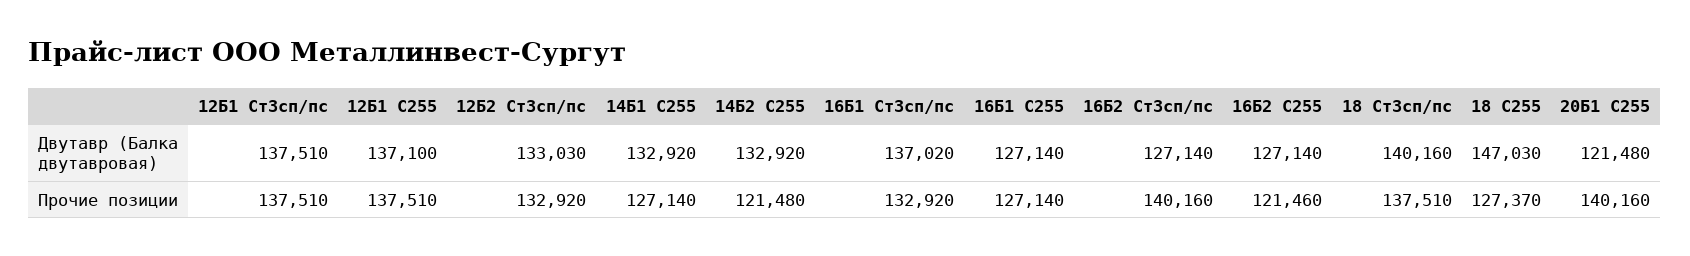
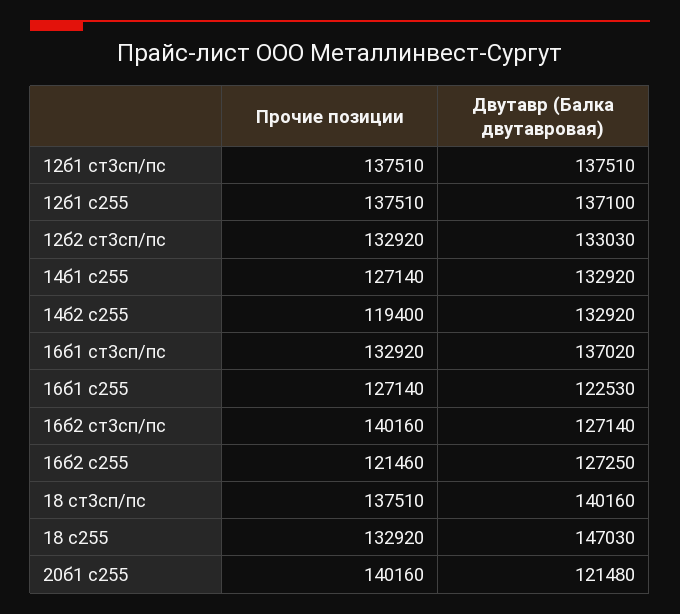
  {
    "12Б1 Ст3сп/пс": {
      "Двутавр (Балка двутавровая)": 137510,
      "Прочие позиции": 137510
    },
    "12Б1 С255": {
      "Двутавр (Балка двутавровая)": 137100,
      "Прочие позиции": 137510
    },
    "12Б2 Ст3сп/пс": {
      "Двутавр (Балка двутавровая)": 133030,
      "Прочие позиции": 132920
    },
    "14Б1 С255": {
      "Двутавр (Балка двутавровая)": 132920,
      "Прочие позиции": 127140
    },
    "14Б2 С255": {
      "Двутавр (Балка двутавровая)": 132920,
-     "Прочие позиции": 121480
+     "Прочие позиции": 119400
    },
    "16Б1 Ст3сп/пс": {
      "Двутавр (Балка двутавровая)": 137020,
      "Прочие позиции": 132920
    },
    "16Б1 С255": {
-     "Двутавр (Балка двутавровая)": 127140,
+     "Двутавр (Балка двутавровая)": 122530,
      "Прочие позиции": 127140
    },
    "16Б2 Ст3сп/пс": {
      "Двутавр (Балка двутавровая)": 127140,
      "Прочие позиции": 140160
    },
    "16Б2 С255": {
-     "Двутавр (Балка двутавровая)": 127140,
+     "Двутавр (Балка двутавровая)": 127250,
      "Прочие позиции": 121460
    },
    "18 Ст3сп/пс": {
      "Двутавр (Балка двутавровая)": 140160,
      "Прочие позиции": 137510
    },
    "18 С255": {
      "Двутавр (Балка двутавровая)": 147030,
-     "Прочие позиции": 127370
+     "Прочие позиции": 132920
    },
    "20Б1 С255": {
      "Двутавр (Балка двутавровая)": 121480,
      "Прочие позиции": 140160
    }
  }

